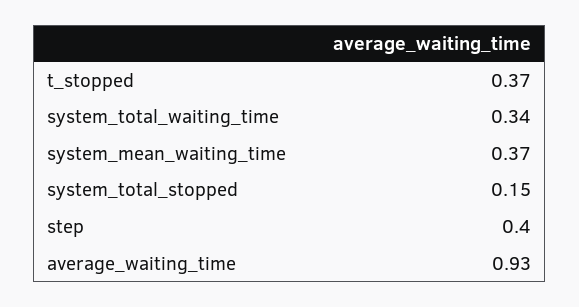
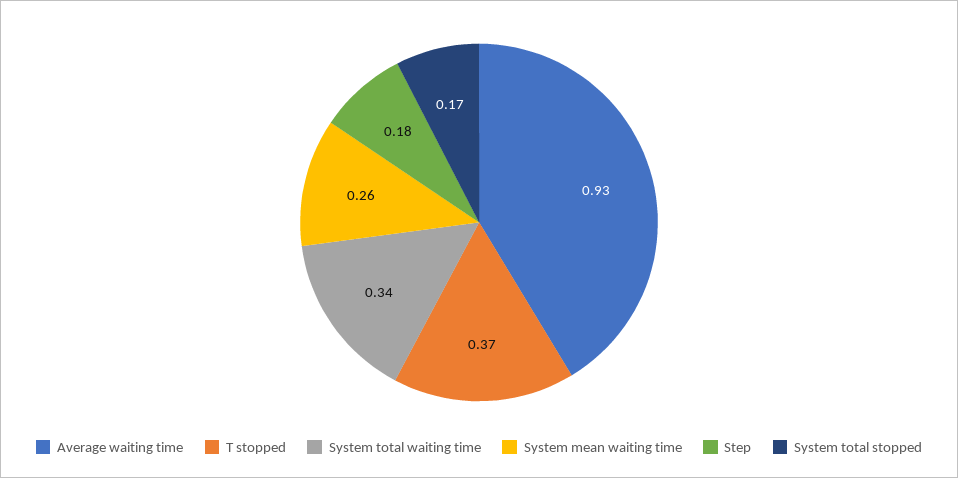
  {
    "t_stopped": 0.37,
    "system_total_waiting_time": 0.34,
-   "system_mean_waiting_time": 0.37,
+   "system_mean_waiting_time": 0.26,
-   "system_total_stopped": 0.15,
+   "system_total_stopped": 0.17,
-   "step": 0.4,
+   "step": 0.18,
    "average_waiting_time": 0.93
  }

